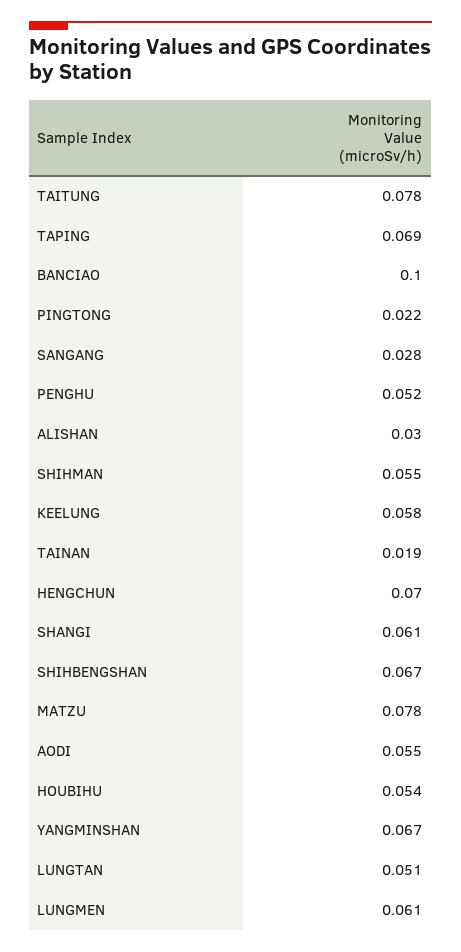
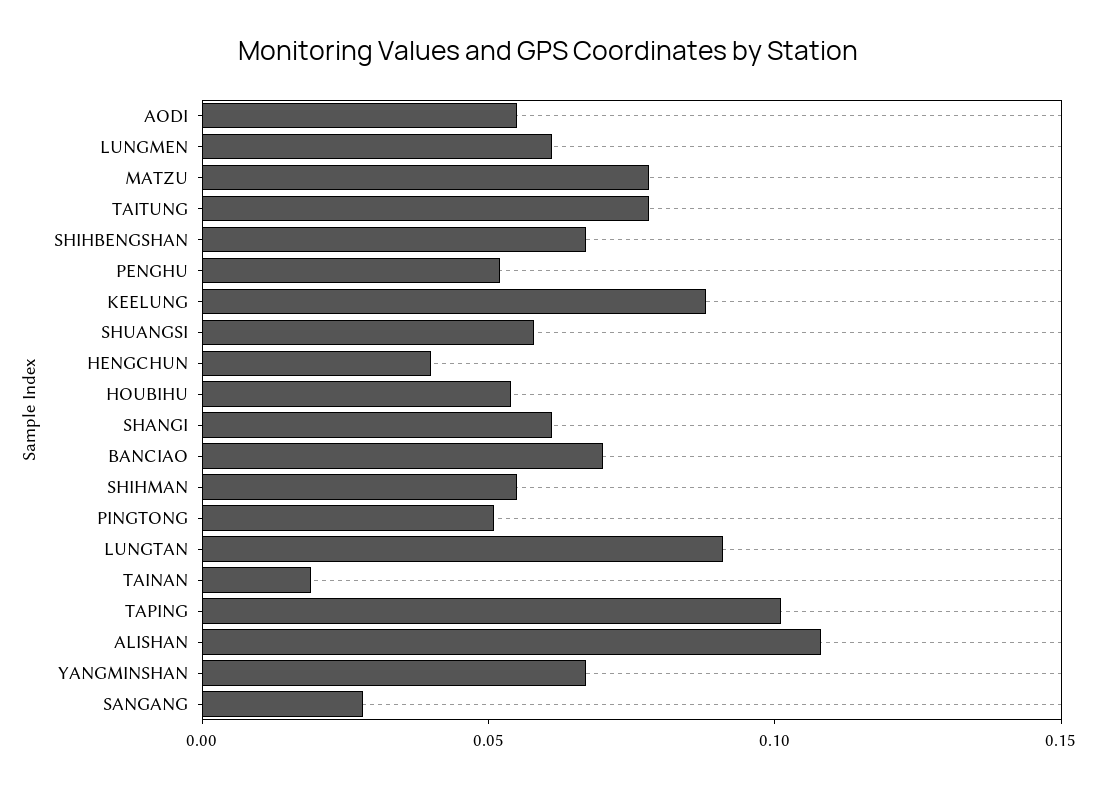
  {
    "TAITUNG": 0.078,
-   "TAPING": 0.069,
+   "TAPING": 0.1,
-   "BANCIAO": 0.1,
+   "BANCIAO": 0.07,
-   "PINGTONG": 0.022,
+   "PINGTONG": 0.05,
    "SANGANG": 0.028,
    "PENGHU": 0.052,
-   "ALISHAN": 0.03,
+   "ALISHAN": 0.11,
    "SHIHMAN": 0.055,
-   "KEELUNG": 0.058,
+   "KEELUNG": 0.09,
    "TAINAN": 0.019,
-   "HENGCHUN": 0.07,
+   "HENGCHUN": 0.04,
    "SHANGI": 0.061,
    "SHIHBENGSHAN": 0.067,
    "MATZU": 0.078,
    "AODI": 0.055,
    "HOUBIHU": 0.054,
    "YANGMINSHAN": 0.067,
-   "LUNGTAN": 0.051,
+   "LUNGTAN": 0.09,
-   "LUNGMEN": 0.061
+   "LUNGMEN": 0.061,
+   "SHUANGSI": 0.06
  }

